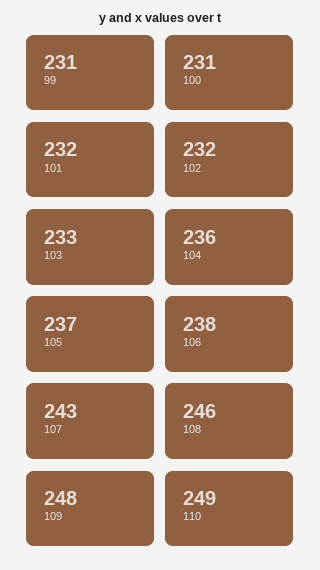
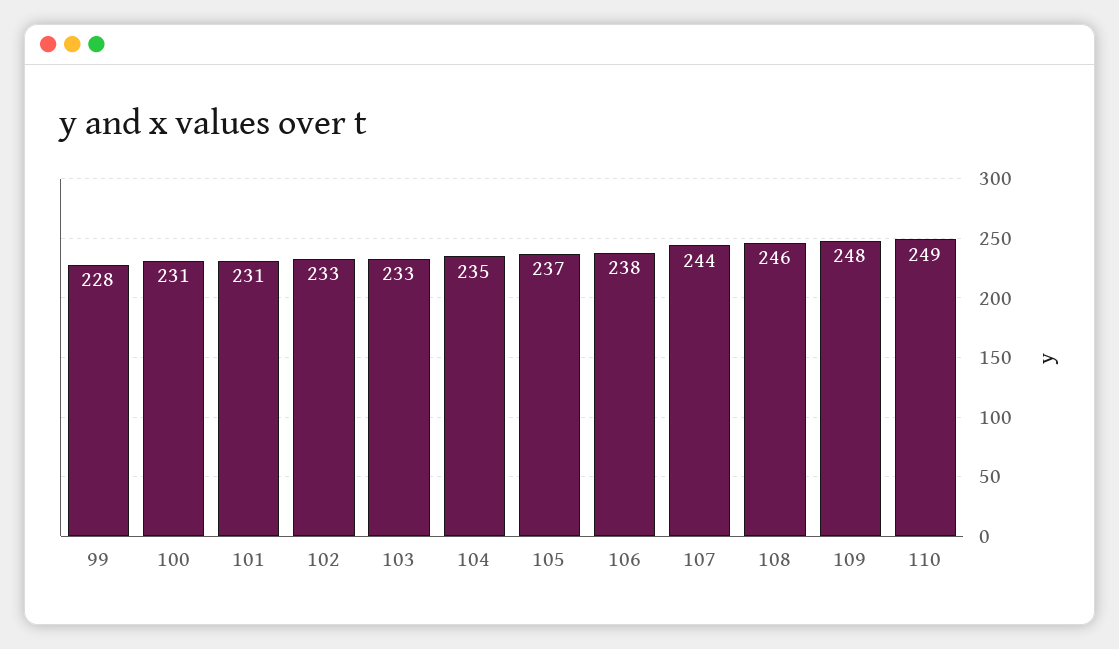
  {
-   "99": 231,
+   "99": 228,
    "100": 231,
-   "101": 232,
+   "101": 231,
-   "102": 232,
+   "102": 233,
    "103": 233,
-   "104": 236,
+   "104": 235,
    "105": 237,
    "106": 238,
-   "107": 243,
+   "107": 244,
    "108": 246,
    "109": 248,
    "110": 249
  }

